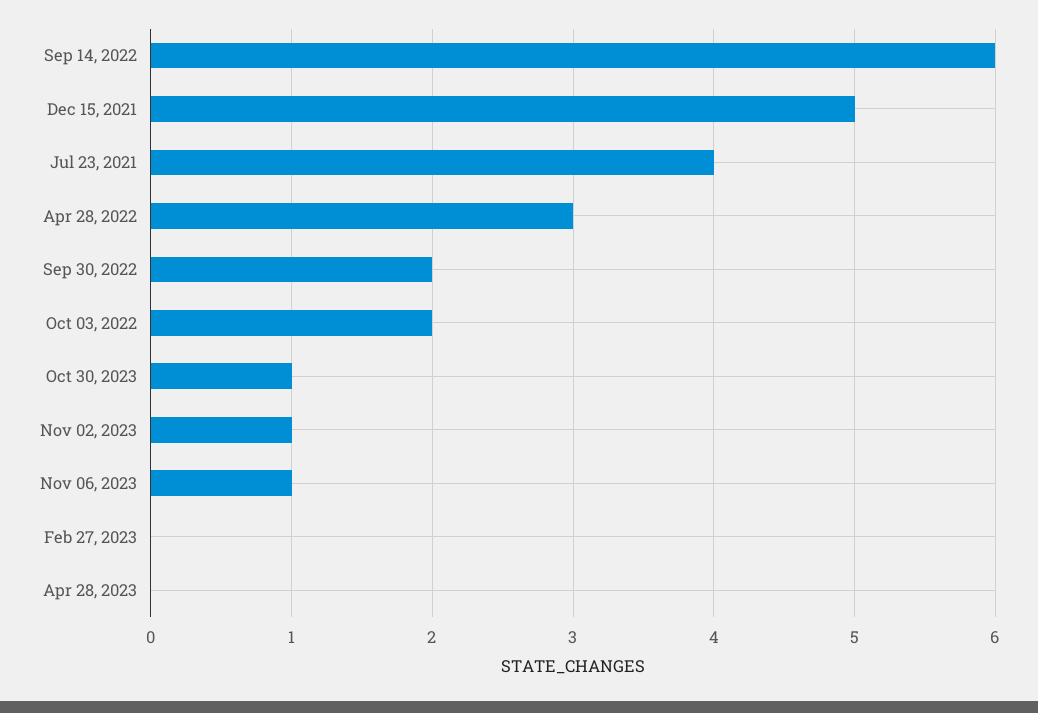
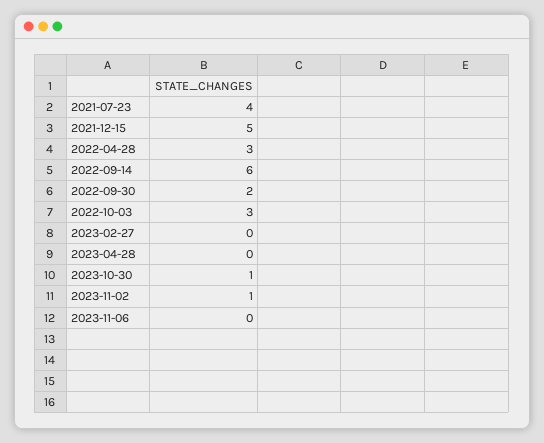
  {
    "Sep 14, 2022": 6,
    "Dec 15, 2021": 5,
    "Jul 23, 2021": 4,
    "Apr 28, 2022": 3,
    "Sep 30, 2022": 2,
-   "Oct 03, 2022": 2,
+   "Oct 03, 2022": 3,
    "Oct 30, 2023": 1,
    "Nov 02, 2023": 1,
-   "Nov 06, 2023": 1,
+   "Nov 06, 2023": 0,
    "Feb 27, 2023": 0,
    "Apr 28, 2023": 0
  }

